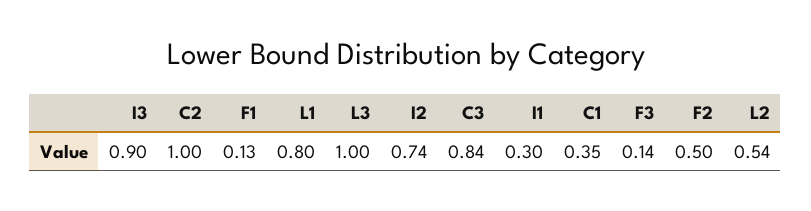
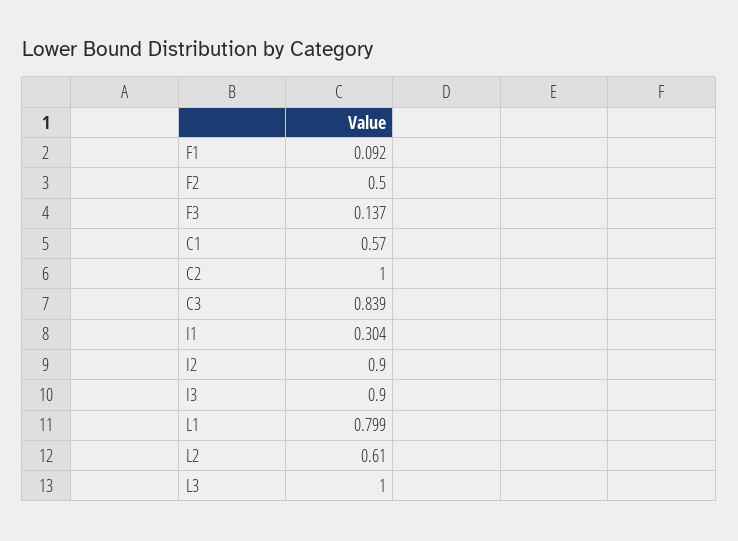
  {
    "I3": 0.9,
    "C2": 1,
-   "F1": 0.13,
+   "F1": 0.092,
    "L1": 0.799,
    "L3": 1,
-   "I2": 0.74,
+   "I2": 0.9,
    "C3": 0.839,
    "I1": 0.304,
-   "C1": 0.35,
+   "C1": 0.57,
    "F3": 0.137,
    "F2": 0.5,
-   "L2": 0.54
+   "L2": 0.61
  }

